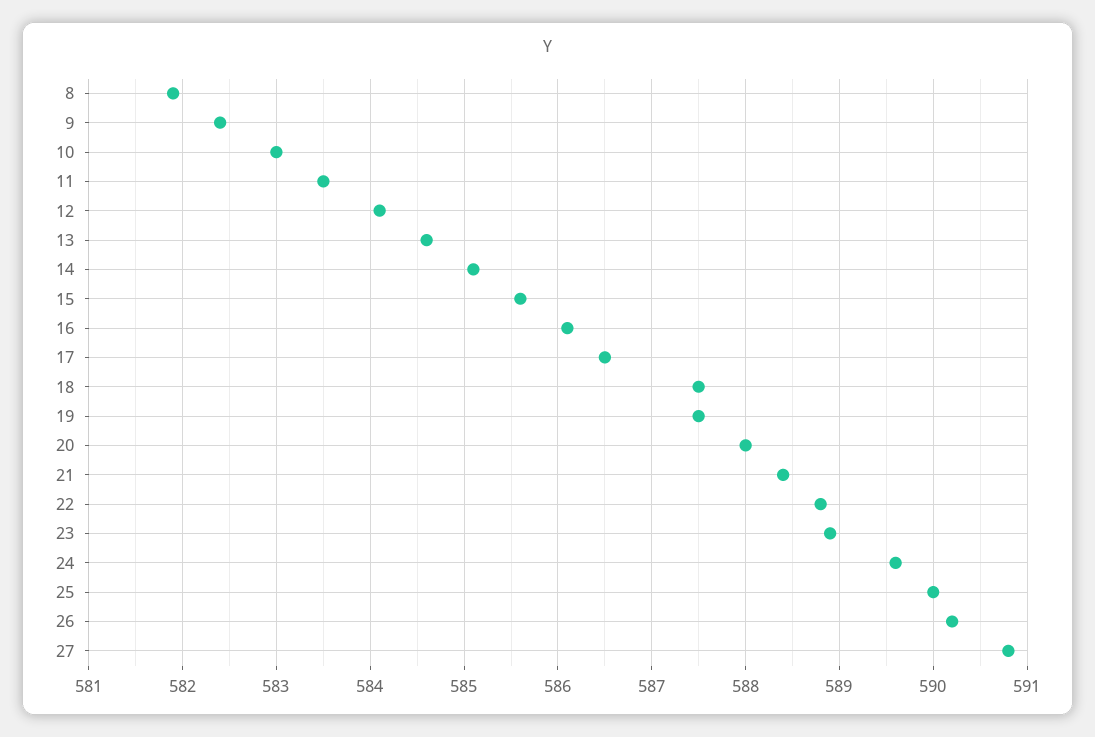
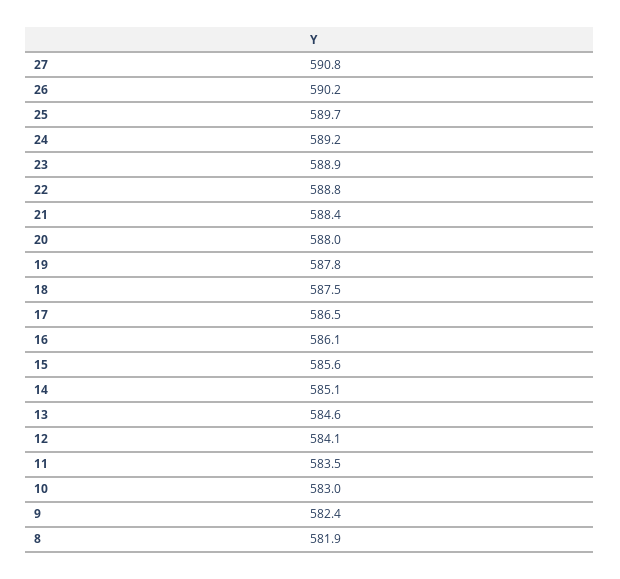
  {
    "8": 581.9,
    "9": 582.4,
    "10": 583,
    "11": 583.5,
    "12": 584.1,
    "13": 584.6,
    "14": 585.1,
    "15": 585.6,
    "16": 586.1,
    "17": 586.5,
    "18": 587.5,
-   "19": 587.5,
+   "19": 587.8,
    "20": 588,
    "21": 588.4,
    "22": 588.8,
    "23": 588.9,
-   "24": 589.6,
+   "24": 589.2,
-   "25": 590,
+   "25": 589.7,
    "26": 590.2,
    "27": 590.8
  }

